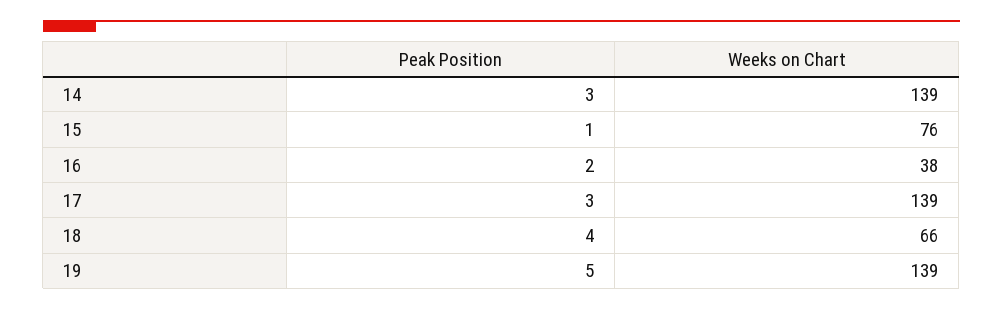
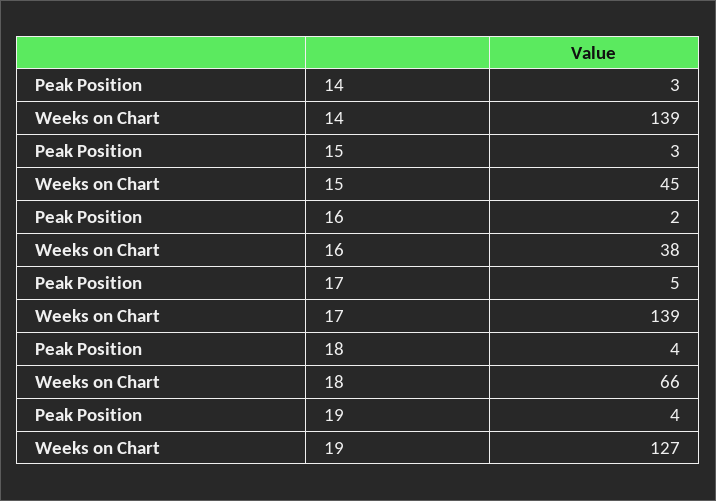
  {
    "Peak Position": {
      "14": 3,
-     "15": 1,
+     "15": 3,
      "16": 2,
-     "17": 3,
+     "17": 5,
      "18": 4,
-     "19": 5
+     "19": 4
    },
    "Weeks on Chart": {
      "14": 139,
-     "15": 76,
+     "15": 45,
      "16": 38,
      "17": 139,
      "18": 66,
-     "19": 139
+     "19": 127
    }
  }

